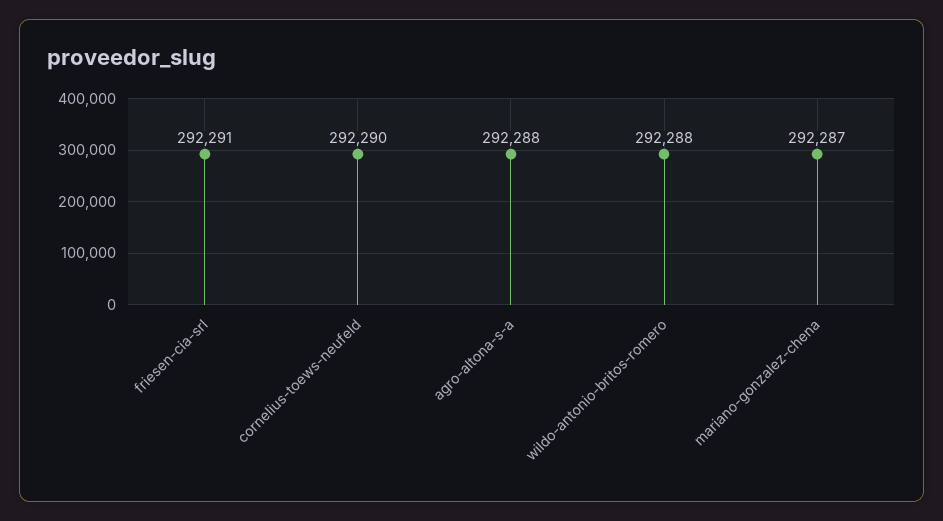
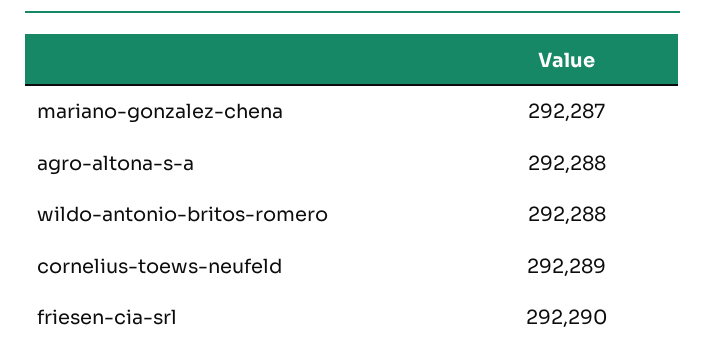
  {
-   "friesen-cia-srl": 292291,
+   "friesen-cia-srl": 292290,
-   "cornelius-toews-neufeld": 292290,
+   "cornelius-toews-neufeld": 292289,
    "agro-altona-s-a": 292288,
    "wildo-antonio-britos-romero": 292288,
    "mariano-gonzalez-chena": 292287
  }

